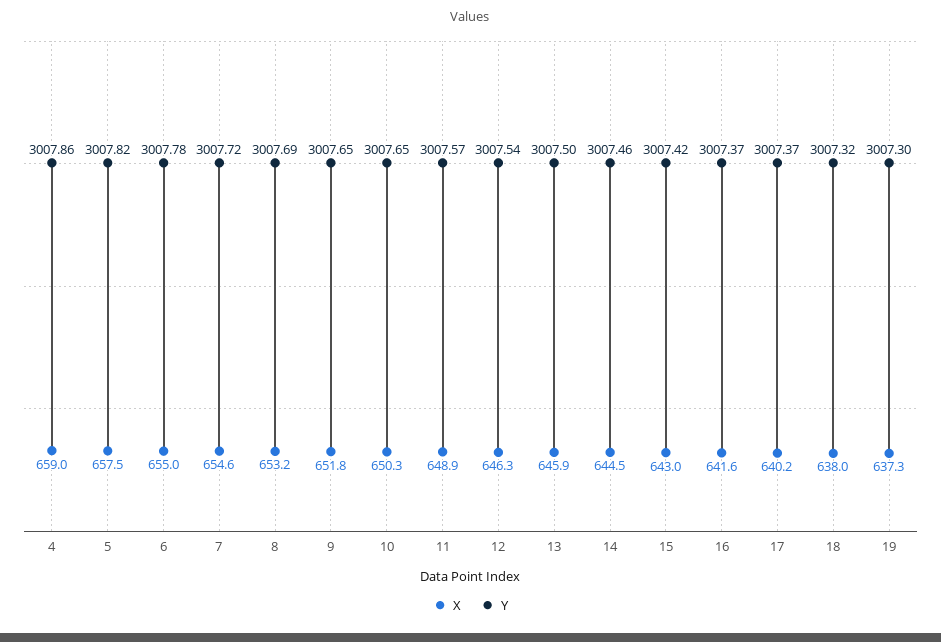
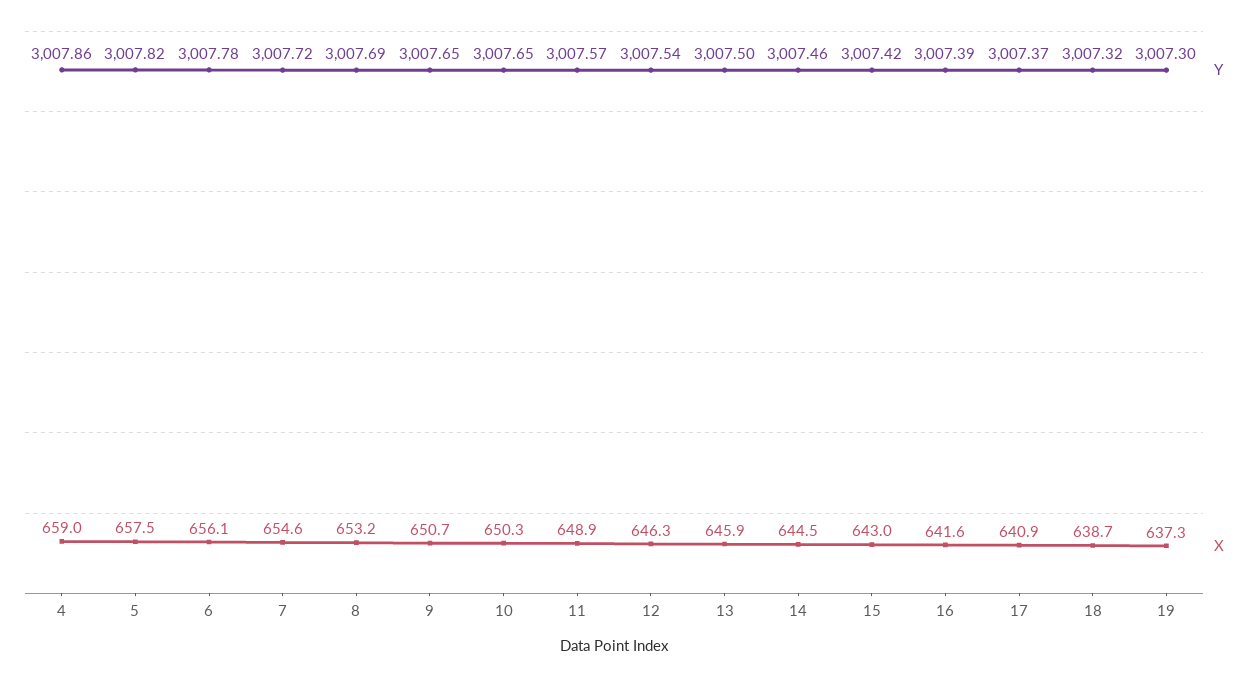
  {
    "X": {
      "4": 659,
      "5": 657.5,
-     "6": 655,
+     "6": 656.1,
      "7": 654.6,
      "8": 653.2,
-     "9": 651.8,
+     "9": 650.7,
      "10": 650.3,
      "11": 648.9,
      "12": 646.3,
      "13": 645.9,
      "14": 644.5,
      "15": 643,
      "16": 641.6,
-     "17": 640.2,
+     "17": 640.9,
-     "18": 638,
+     "18": 638.7,
      "19": 637.3
    },
    "Y": {
      "4": 3007.86,
      "5": 3007.82,
      "6": 3007.78,
      "7": 3007.72,
      "8": 3007.69,
      "9": 3007.65,
      "10": 3007.65,
      "11": 3007.57,
      "12": 3007.54,
      "13": 3007.5,
      "14": 3007.46,
      "15": 3007.42,
-     "16": 3007.37,
+     "16": 3007.39,
      "17": 3007.37,
      "18": 3007.32,
      "19": 3007.3
    }
  }

